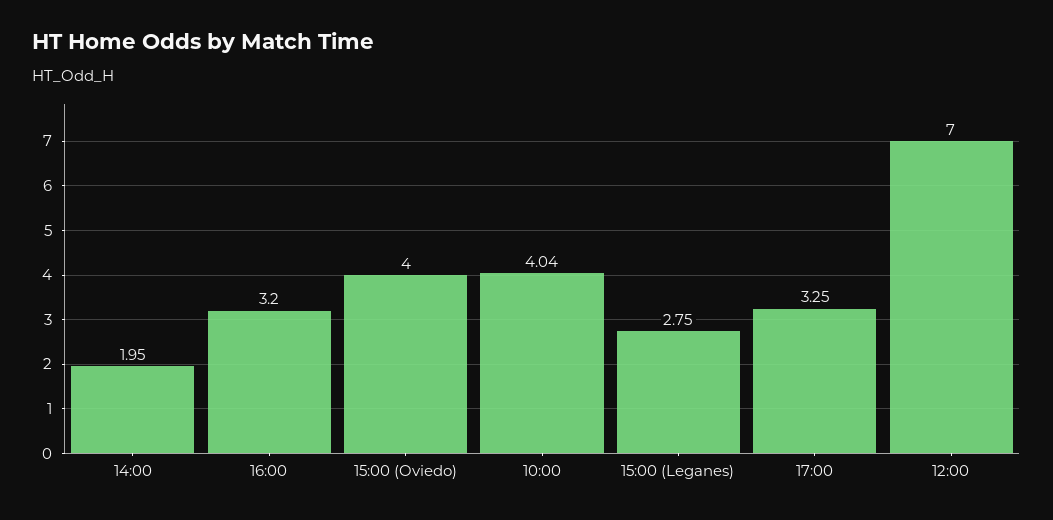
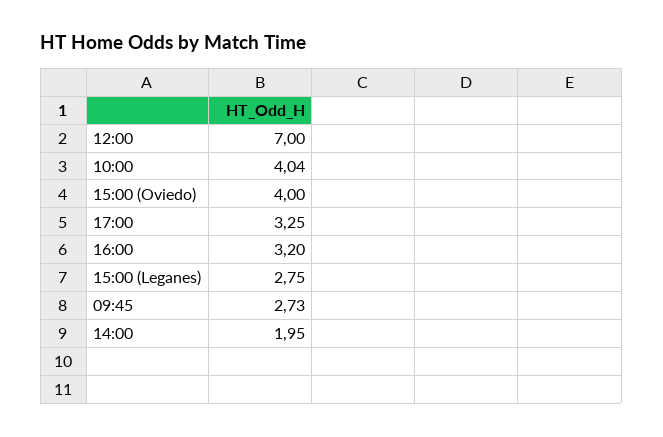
  {
    "14:00": 1.95,
    "16:00": 3.2,
    "15:00 (Oviedo)": 4,
    "10:00": 4.04,
    "15:00 (Leganes)": 2.75,
    "17:00": 3.25,
-   "12:00": 7
+   "12:00": 7,
+   "09:45": 2.73
  }

